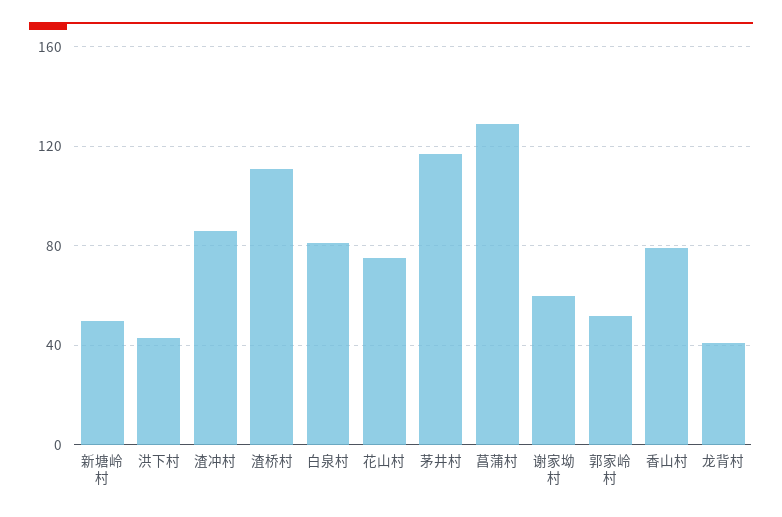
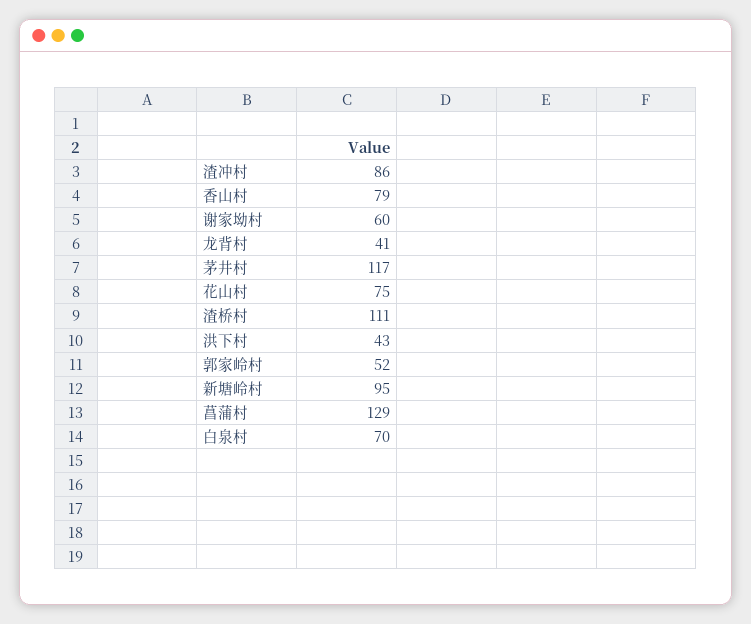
  {
-   "新塘岭村": 50,
+   "新塘岭村": 95,
    "洪下村": 43,
    "渣冲村": 86,
    "渣桥村": 111,
-   "白泉村": 80,
+   "白泉村": 70,
    "花山村": 75,
    "茅井村": 117,
    "菖蒲村": 129,
    "谢家坳村": 60,
    "郭家岭村": 52,
    "香山村": 79,
    "龙背村": 41
  }

